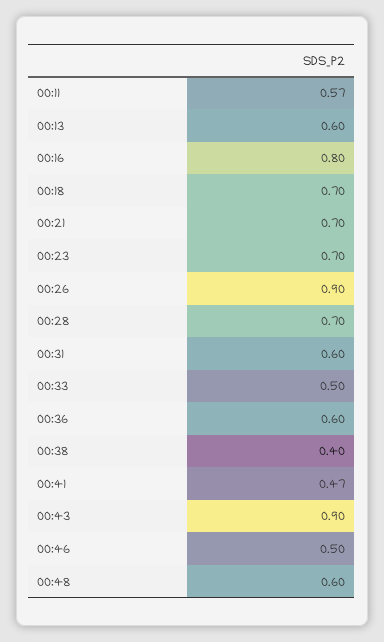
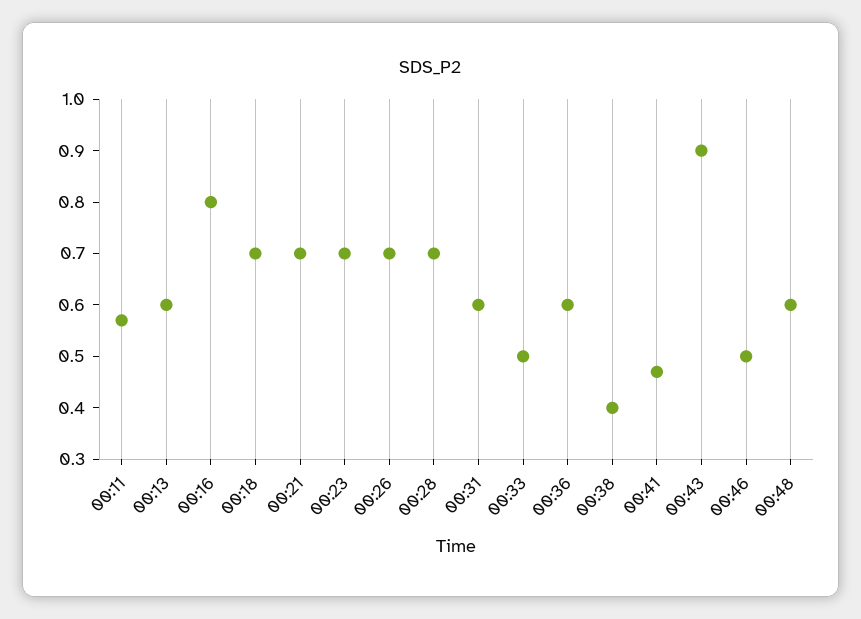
  {
    "00:11": 0.57,
    "00:13": 0.6,
    "00:16": 0.8,
    "00:18": 0.7,
    "00:21": 0.7,
    "00:23": 0.7,
-   "00:26": 0.9,
+   "00:26": 0.7,
    "00:28": 0.7,
    "00:31": 0.6,
    "00:33": 0.5,
    "00:36": 0.6,
    "00:38": 0.4,
    "00:41": 0.47,
    "00:43": 0.9,
    "00:46": 0.5,
    "00:48": 0.6
  }

